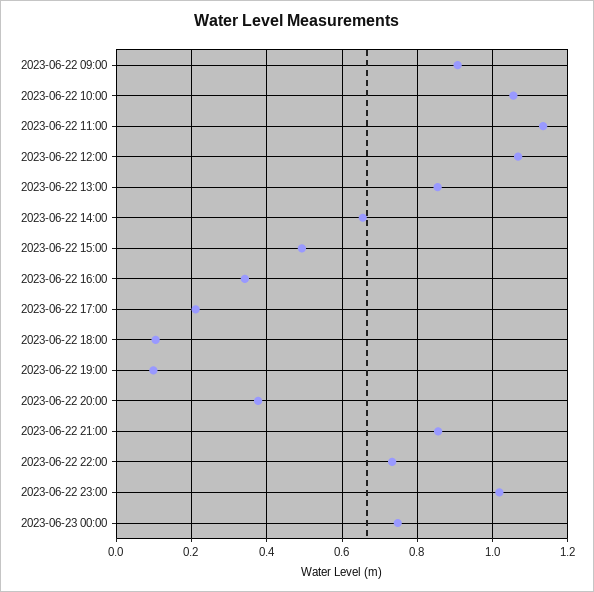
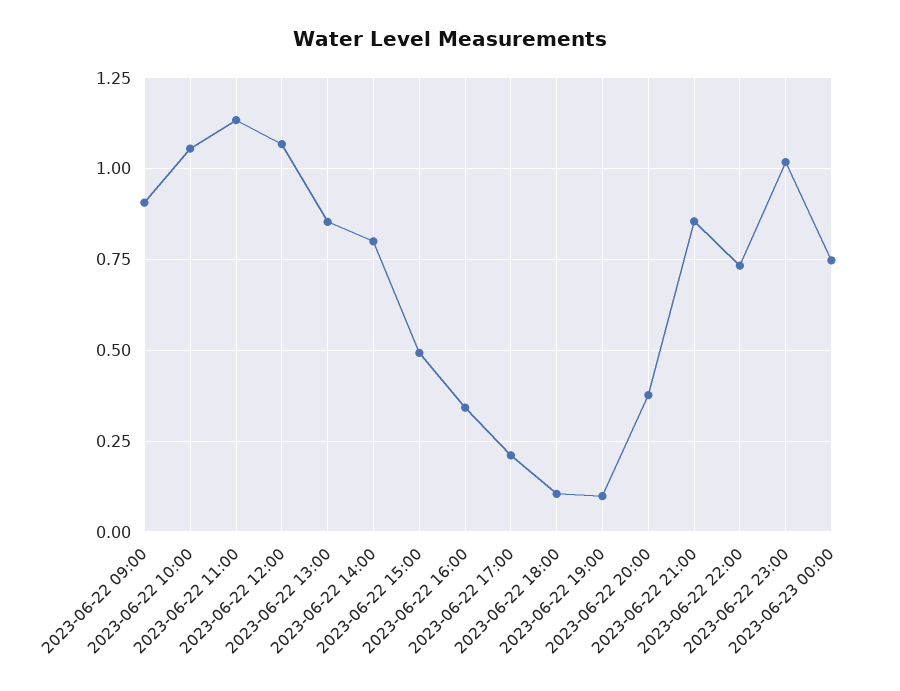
  {
    "2023-06-22 09:00": 0.9,
    "2023-06-22 10:00": 1.06,
    "2023-06-22 11:00": 1.14,
    "2023-06-22 12:00": 1.06,
    "2023-06-22 13:00": 0.86,
-   "2023-06-22 14:00": 0.66,
+   "2023-06-22 14:00": 0.8,
    "2023-06-22 15:00": 0.5,
    "2023-06-22 16:00": 0.34,
    "2023-06-22 17:00": 0.22,
    "2023-06-22 18:00": 0.1,
    "2023-06-22 19:00": 0.1,
    "2023-06-22 20:00": 0.38,
    "2023-06-22 21:00": 0.86,
    "2023-06-22 22:00": 0.74,
    "2023-06-22 23:00": 1.02,
    "2023-06-23 00:00": 0.74
  }

